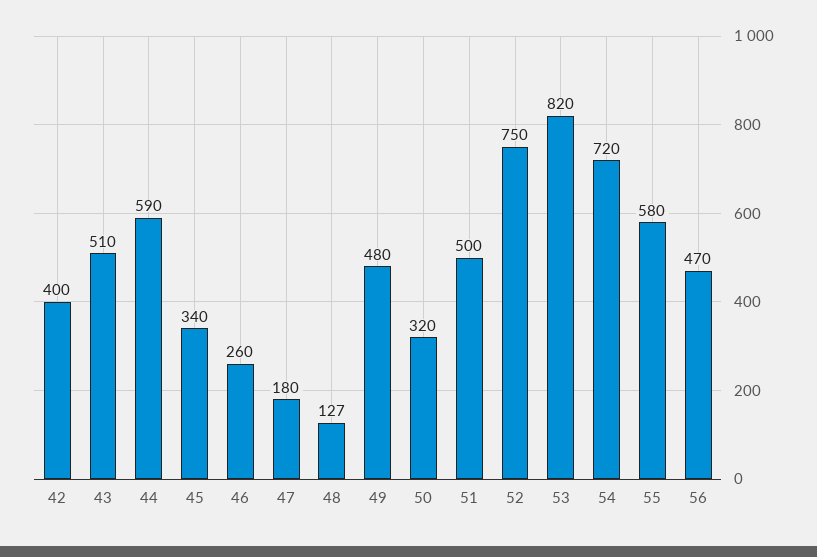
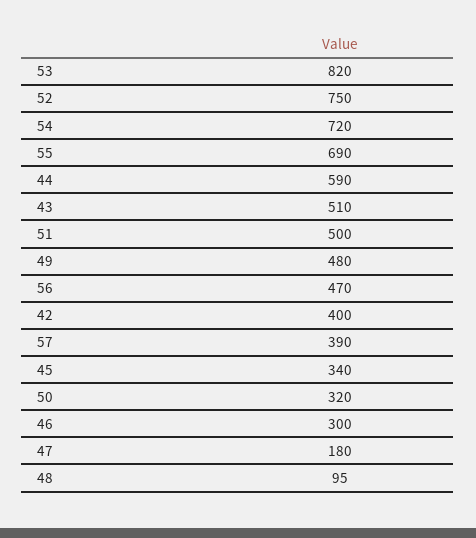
  {
    "42": 400,
    "43": 510,
    "44": 590,
    "45": 340,
-   "46": 260,
+   "46": 300,
    "47": 180,
-   "48": 127,
+   "48": 95,
    "49": 480,
    "50": 320,
    "51": 500,
    "52": 750,
    "53": 820,
    "54": 720,
-   "55": 580,
+   "55": 690,
-   "56": 470
+   "56": 470,
+   "57": 390
  }

